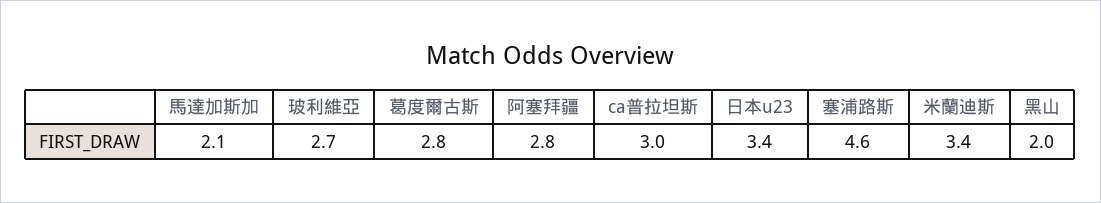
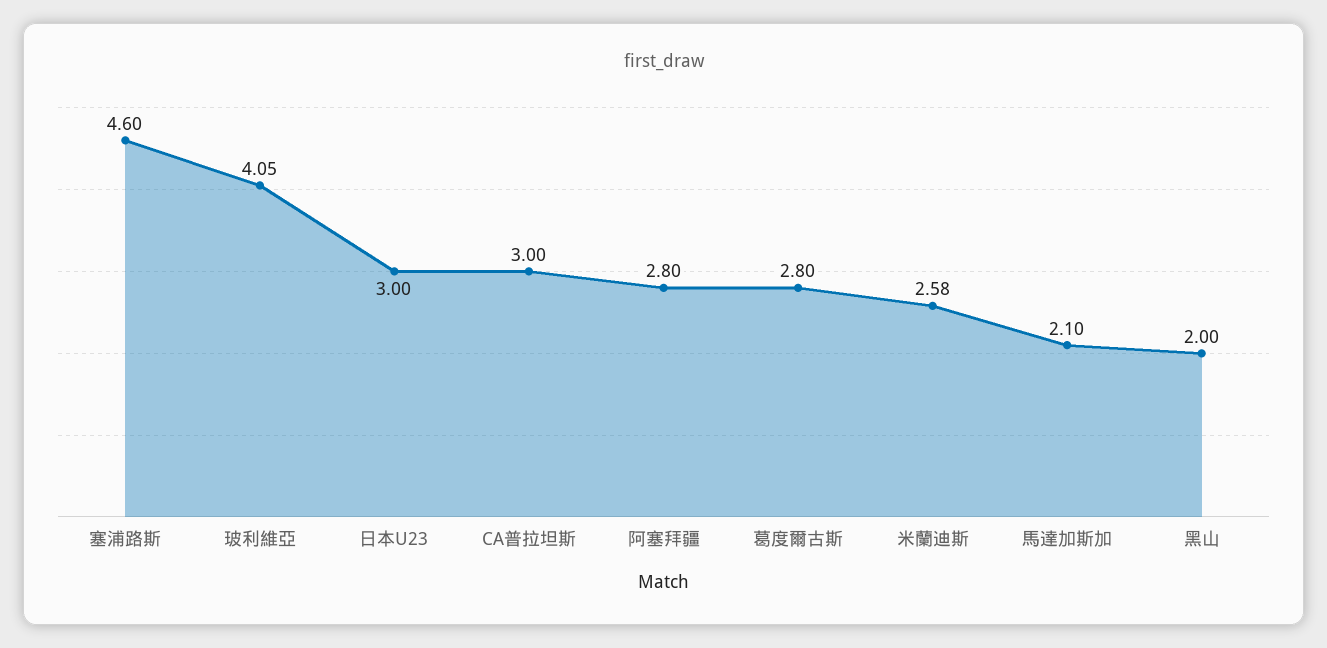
  {
    "馬達加斯加": 2.1,
-   "玻利維亞": 2.7,
+   "玻利維亞": 4.05,
    "葛度爾古斯": 2.8,
    "阿塞拜疆": 2.8,
    "ca普拉坦斯": 3,
-   "日本u23": 3.4,
+   "日本u23": 3,
    "塞浦路斯": 4.6,
-   "米蘭迪斯": 3.4,
+   "米蘭迪斯": 2.58,
    "黑山": 2
  }

